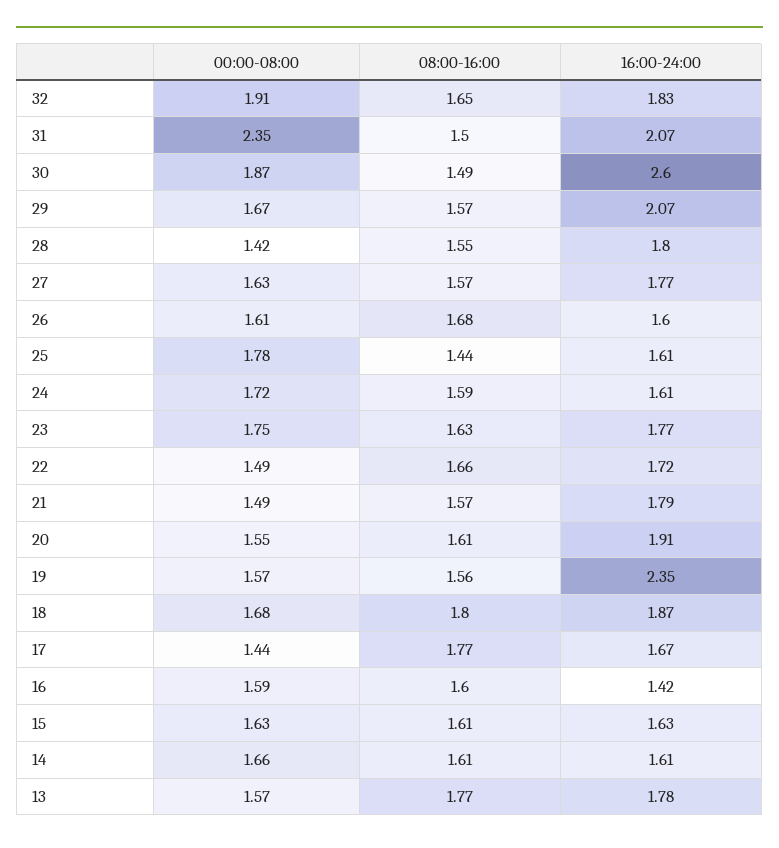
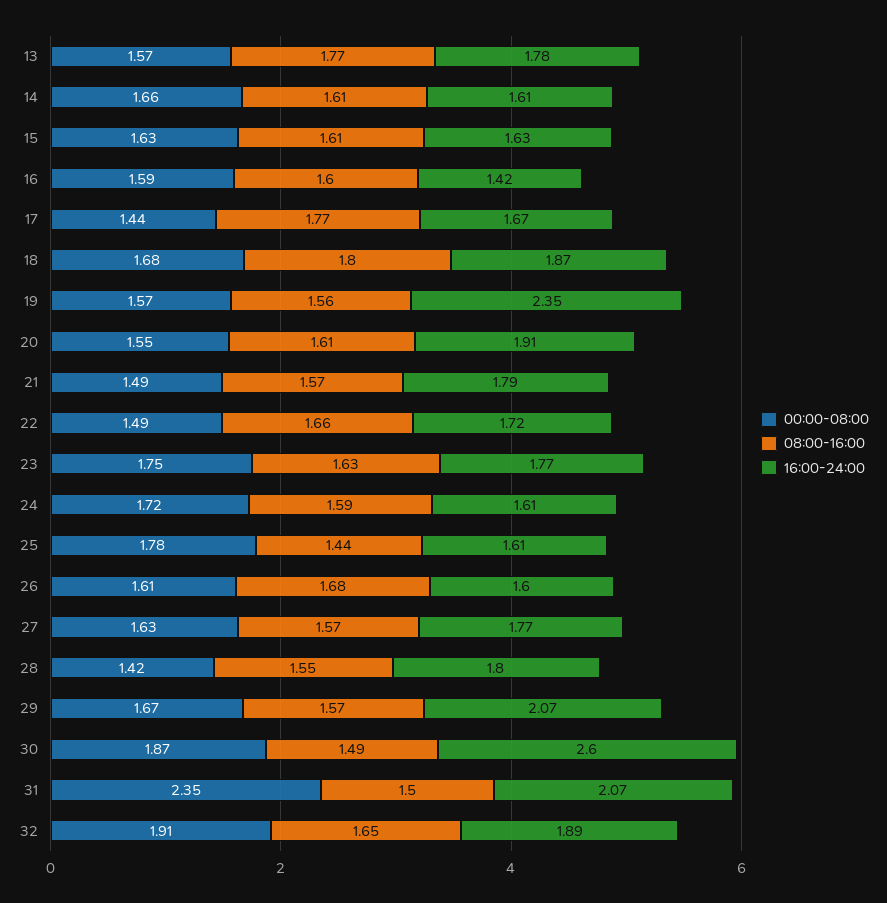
  {
    "00:00-08:00": {
      "32": 1.91,
      "31": 2.35,
      "30": 1.87,
      "29": 1.67,
      "28": 1.42,
      "27": 1.63,
      "26": 1.61,
      "25": 1.78,
      "24": 1.72,
      "23": 1.75,
      "22": 1.49,
      "21": 1.49,
      "20": 1.55,
      "19": 1.57,
      "18": 1.68,
      "17": 1.44,
      "16": 1.59,
      "15": 1.63,
      "14": 1.66,
      "13": 1.57
    },
    "08:00-16:00": {
      "32": 1.65,
      "31": 1.5,
      "30": 1.49,
      "29": 1.57,
      "28": 1.55,
      "27": 1.57,
      "26": 1.68,
      "25": 1.44,
      "24": 1.59,
      "23": 1.63,
      "22": 1.66,
      "21": 1.57,
      "20": 1.61,
      "19": 1.56,
      "18": 1.8,
      "17": 1.77,
      "16": 1.6,
      "15": 1.61,
      "14": 1.61,
      "13": 1.77
    },
    "16:00-24:00": {
-     "32": 1.83,
+     "32": 1.89,
      "31": 2.07,
      "30": 2.6,
      "29": 2.07,
      "28": 1.8,
      "27": 1.77,
      "26": 1.6,
      "25": 1.61,
      "24": 1.61,
      "23": 1.77,
      "22": 1.72,
      "21": 1.79,
      "20": 1.91,
      "19": 2.35,
      "18": 1.87,
      "17": 1.67,
      "16": 1.42,
      "15": 1.63,
      "14": 1.61,
      "13": 1.78
    }
  }

